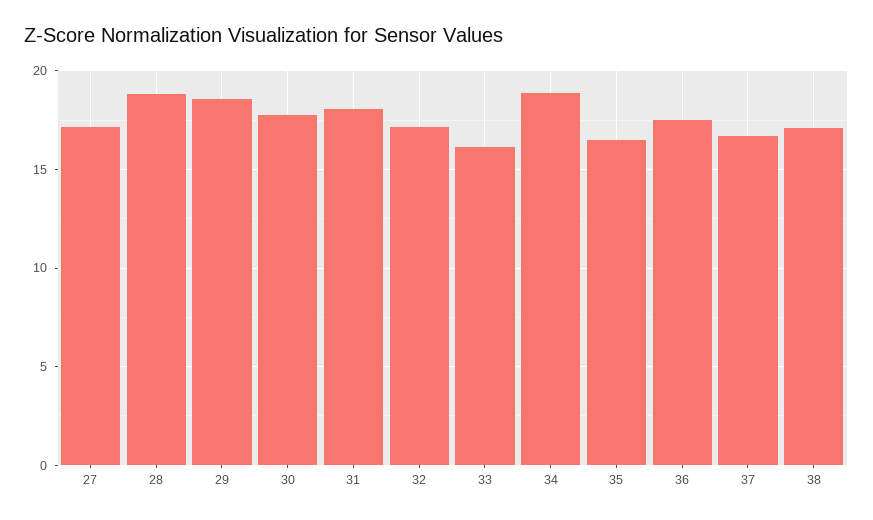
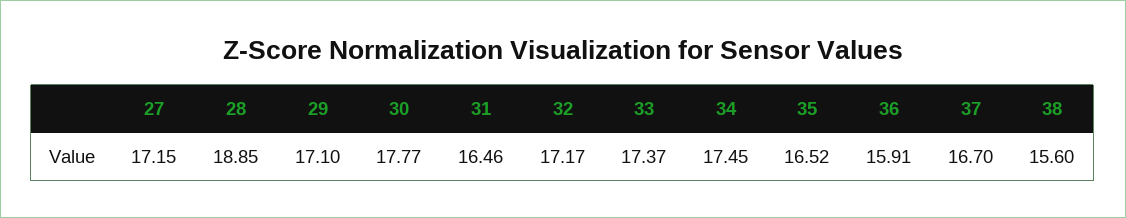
  {
    "27": 17.15,
    "28": 18.85,
-   "29": 18.5,
+   "29": 17.1,
    "30": 17.77,
-   "31": 18,
+   "31": 16.46,
    "32": 17.17,
-   "33": 16,
+   "33": 17.37,
-   "34": 19,
+   "34": 17.45,
    "35": 16.52,
-   "36": 17.5,
+   "36": 15.91,
    "37": 16.7,
-   "38": 17
+   "38": 15.6
  }

